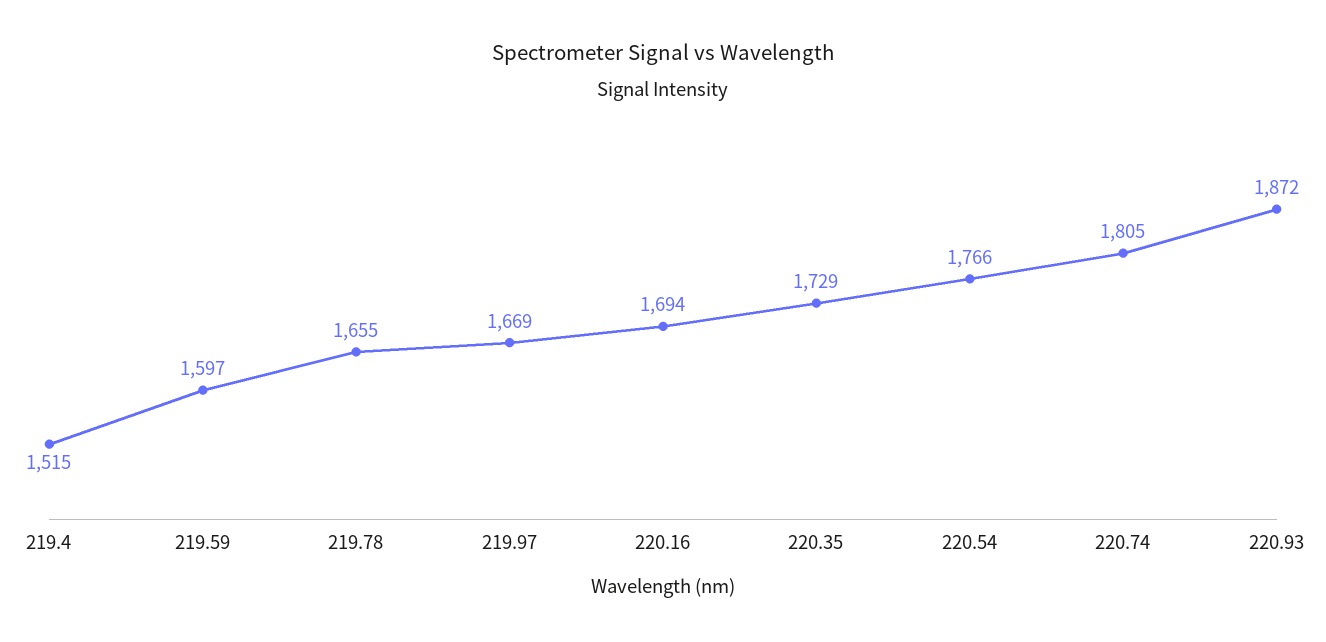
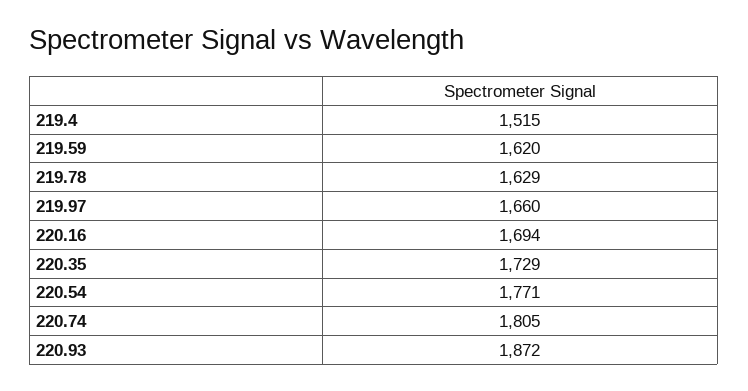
  {
    "219.4": 1515,
-   "219.59": 1597,
+   "219.59": 1620,
-   "219.78": 1655,
+   "219.78": 1629,
-   "219.97": 1669,
+   "219.97": 1660,
    "220.16": 1694,
    "220.35": 1729,
-   "220.54": 1766,
+   "220.54": 1771,
    "220.74": 1805,
    "220.93": 1872
  }

